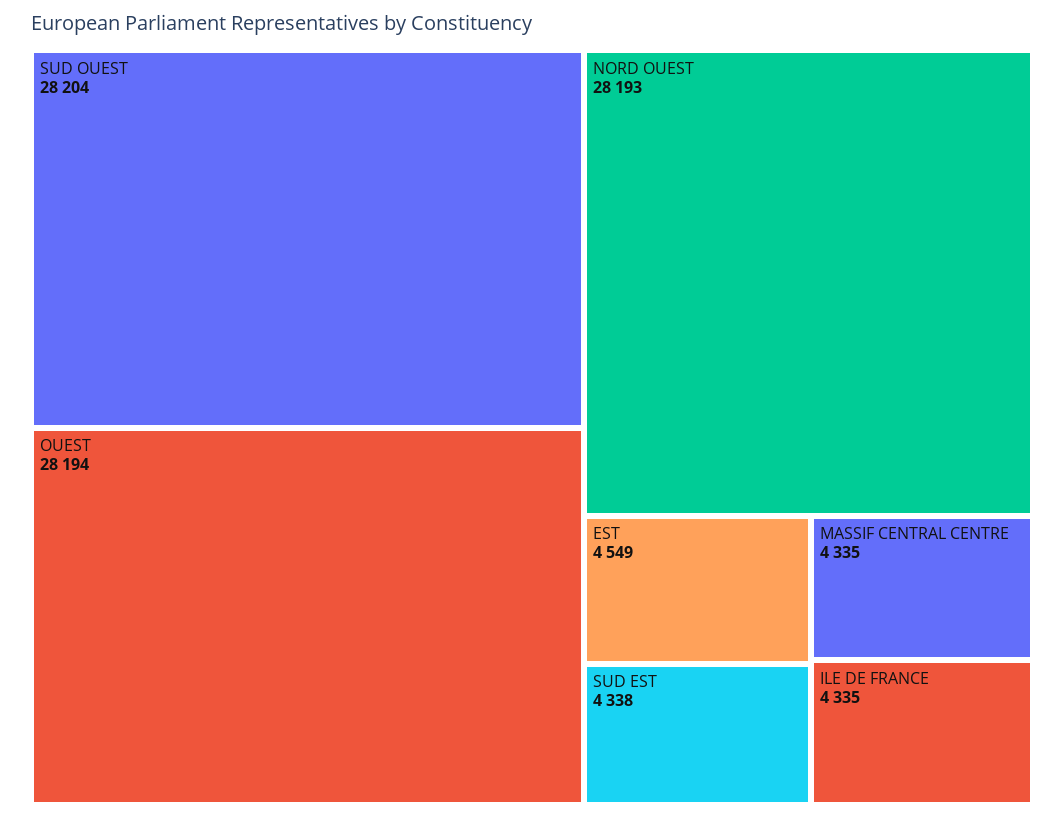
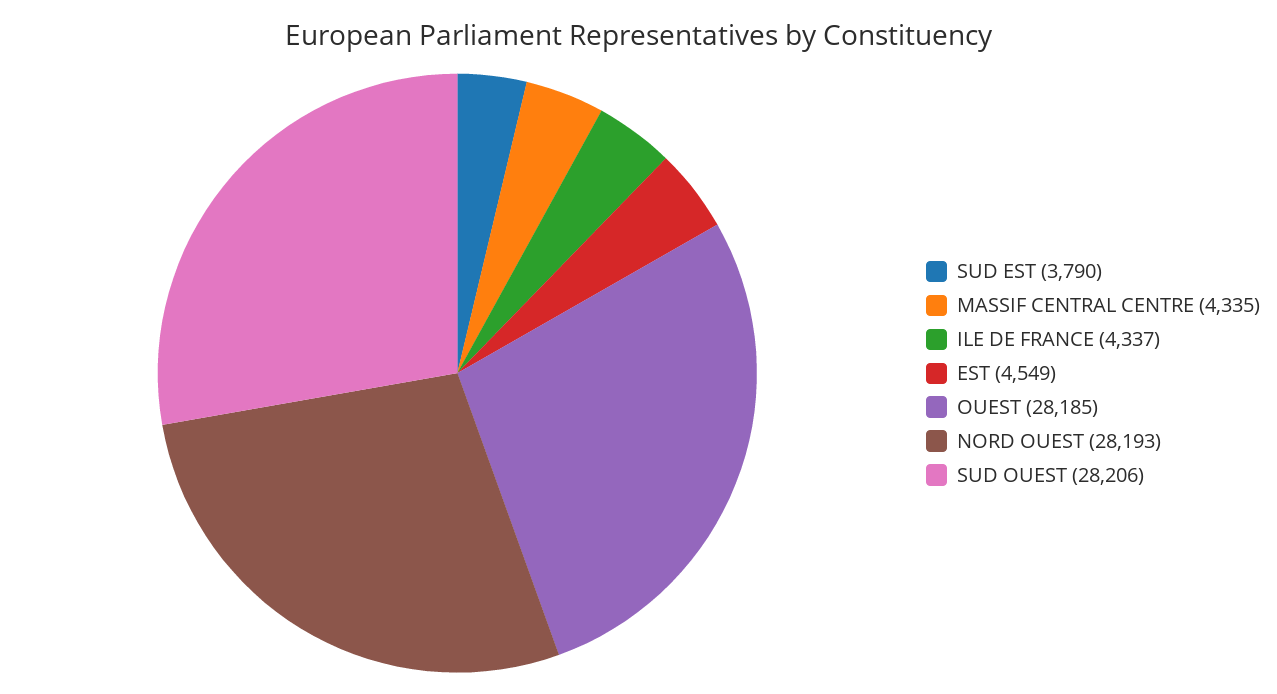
  {
-   "SUD OUEST": 28204,
+   "SUD OUEST": 28206,
-   "OUEST": 28194,
+   "OUEST": 28185,
    "NORD OUEST": 28193,
    "EST": 4549,
-   "SUD EST": 4338,
+   "SUD EST": 3790,
    "MASSIF CENTRAL CENTRE": 4335,
-   "ILE DE FRANCE": 4335
+   "ILE DE FRANCE": 4337
  }

